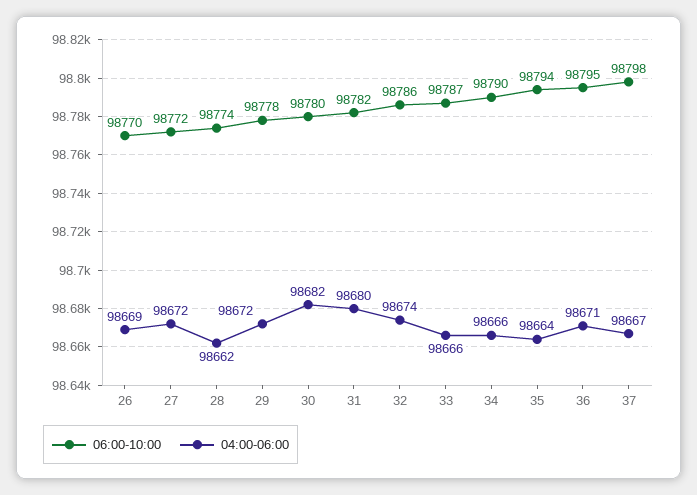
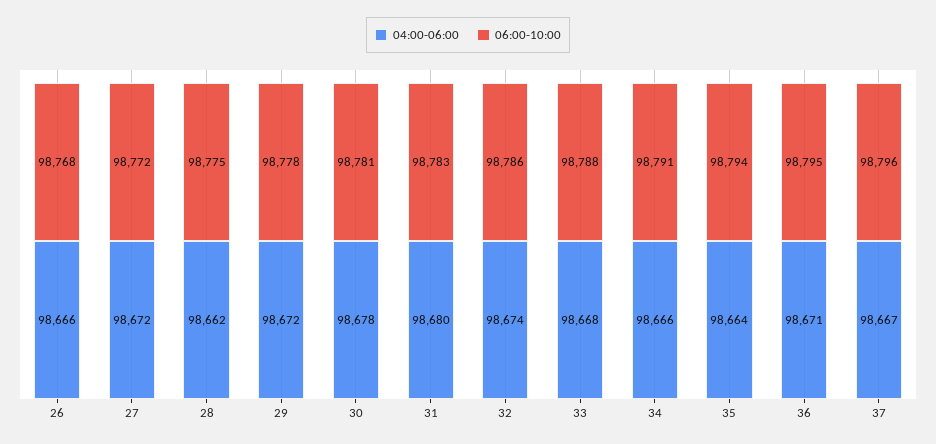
  {
    "06:00-10:00": {
-     "26": 98770,
+     "26": 98768,
      "27": 98772,
-     "28": 98774,
+     "28": 98775,
      "29": 98778,
-     "30": 98780,
+     "30": 98781,
-     "31": 98782,
+     "31": 98783,
      "32": 98786,
-     "33": 98787,
+     "33": 98788,
-     "34": 98790,
+     "34": 98791,
      "35": 98794,
      "36": 98795,
-     "37": 98798
+     "37": 98796
    },
    "04:00-06:00": {
-     "26": 98669,
+     "26": 98666,
      "27": 98672,
      "28": 98662,
      "29": 98672,
-     "30": 98682,
+     "30": 98678,
      "31": 98680,
      "32": 98674,
-     "33": 98666,
+     "33": 98668,
      "34": 98666,
      "35": 98664,
      "36": 98671,
      "37": 98667
    }
  }

